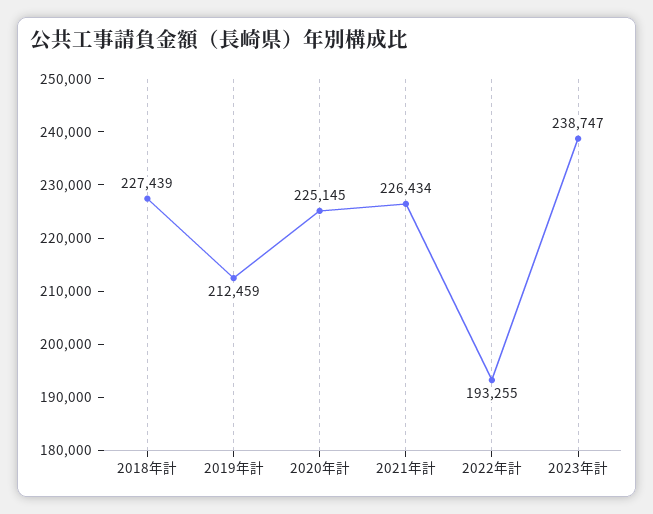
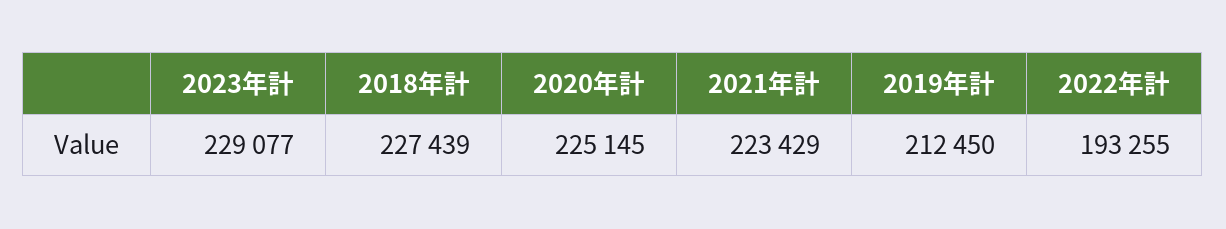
  {
    "2018年計": 227439,
-   "2019年計": 212459,
+   "2019年計": 212450,
    "2020年計": 225145,
-   "2021年計": 226434,
+   "2021年計": 223429,
    "2022年計": 193255,
-   "2023年計": 238747
+   "2023年計": 229077
  }

